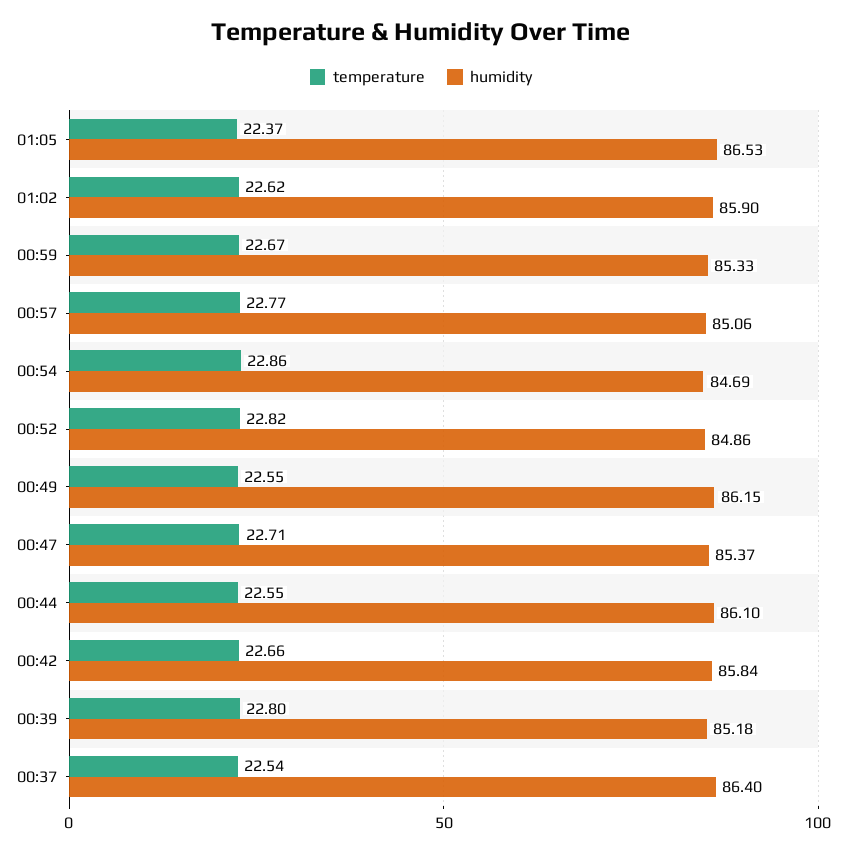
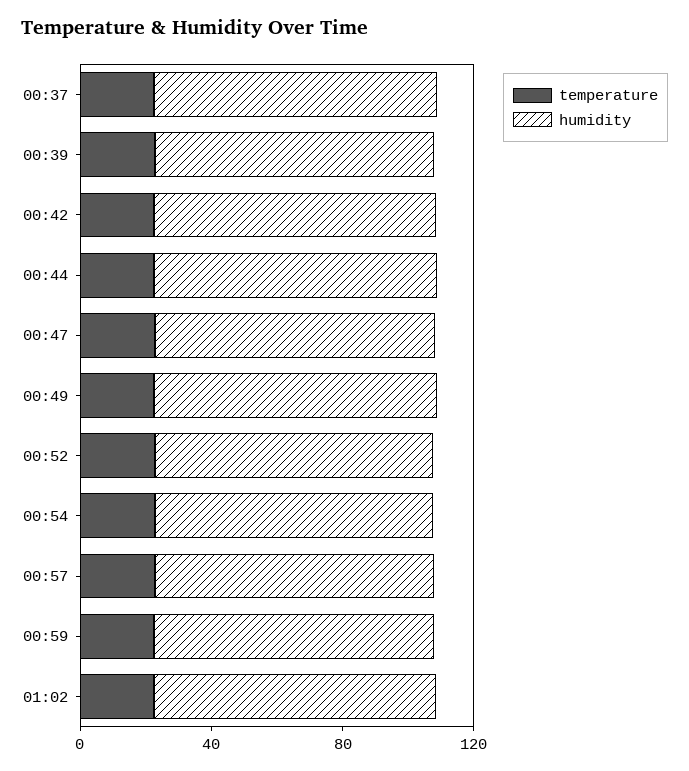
  {
    "temperature": {
-     "01:05": 22.37,
      "01:02": 22.62,
      "00:59": 22.67,
      "00:57": 22.77,
      "00:54": 22.86,
      "00:52": 22.82,
      "00:49": 22.55,
      "00:47": 22.71,
      "00:44": 22.55,
      "00:42": 22.66,
      "00:39": 22.8,
      "00:37": 22.54
    },
    "humidity": {
-     "01:05": 86.53,
      "01:02": 85.9,
      "00:59": 85.33,
      "00:57": 85.06,
      "00:54": 84.69,
      "00:52": 84.86,
      "00:49": 86.15,
      "00:47": 85.37,
      "00:44": 86.1,
      "00:42": 85.84,
      "00:39": 85.18,
      "00:37": 86.4
    }
  }

